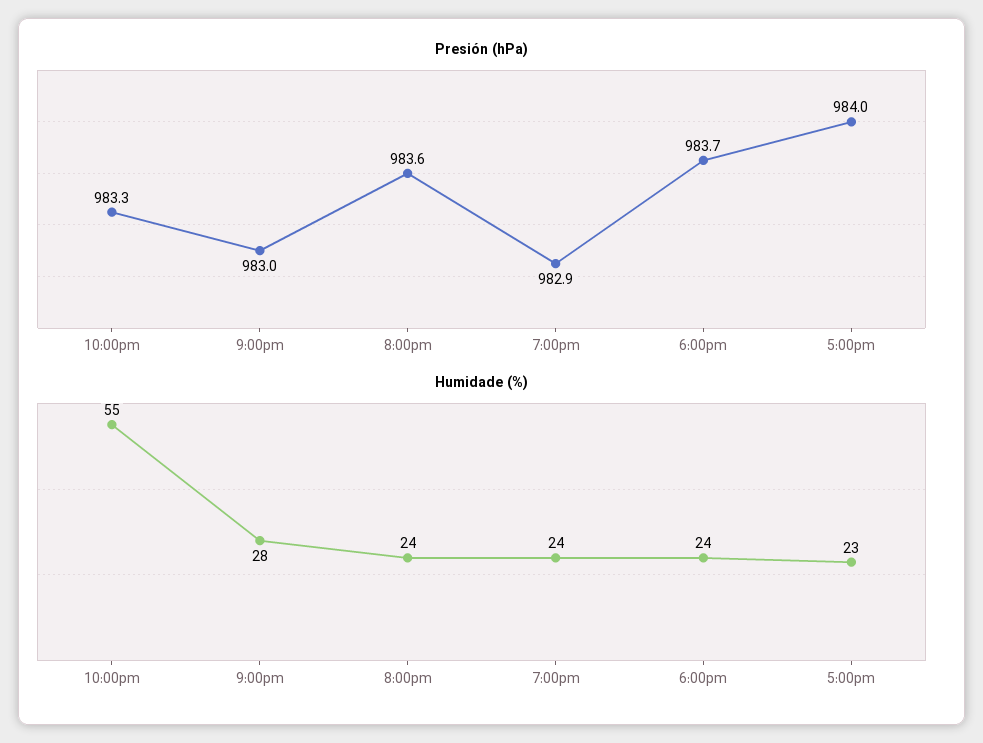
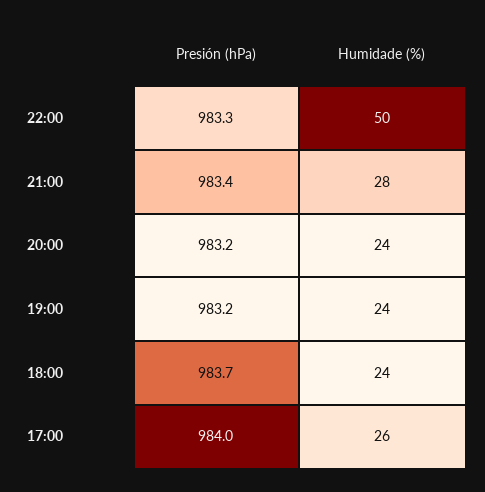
  {
    "Presión (hPa)": {
      "10:00pm": 983.3,
-     "9:00pm": 983,
+     "9:00pm": 983.4,
-     "8:00pm": 983.6,
+     "8:00pm": 983.2,
-     "7:00pm": 982.9,
+     "7:00pm": 983.2,
      "6:00pm": 983.7,
      "5:00pm": 984
    },
    "Humidade (%)": {
-     "10:00pm": 55,
+     "10:00pm": 50,
      "9:00pm": 28,
      "8:00pm": 24,
      "7:00pm": 24,
      "6:00pm": 24,
-     "5:00pm": 23
+     "5:00pm": 26
    }
  }

